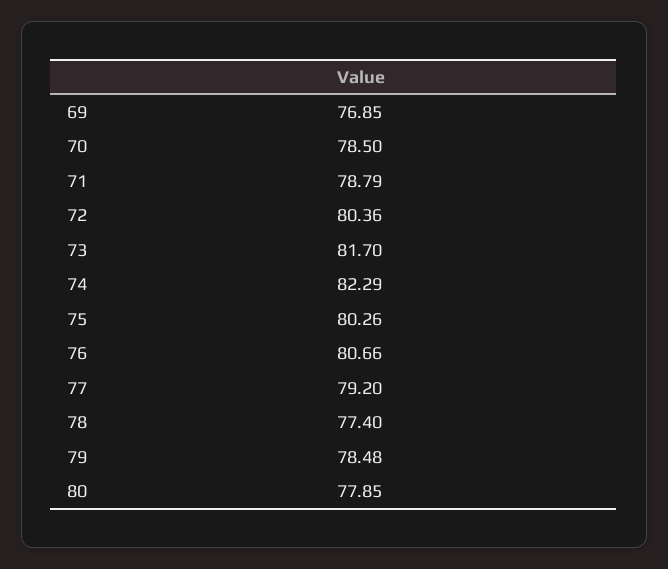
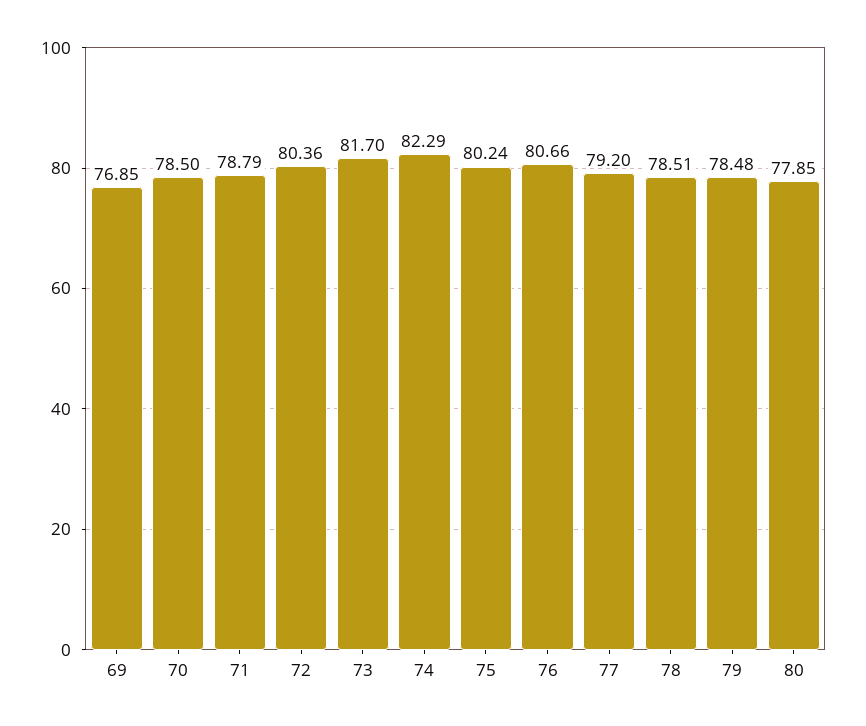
  {
    "69": 76.85,
    "70": 78.5,
    "71": 78.79,
    "72": 80.36,
    "73": 81.7,
    "74": 82.29,
-   "75": 80.26,
+   "75": 80.24,
    "76": 80.66,
    "77": 79.2,
-   "78": 77.4,
+   "78": 78.51,
    "79": 78.48,
    "80": 77.85
  }

